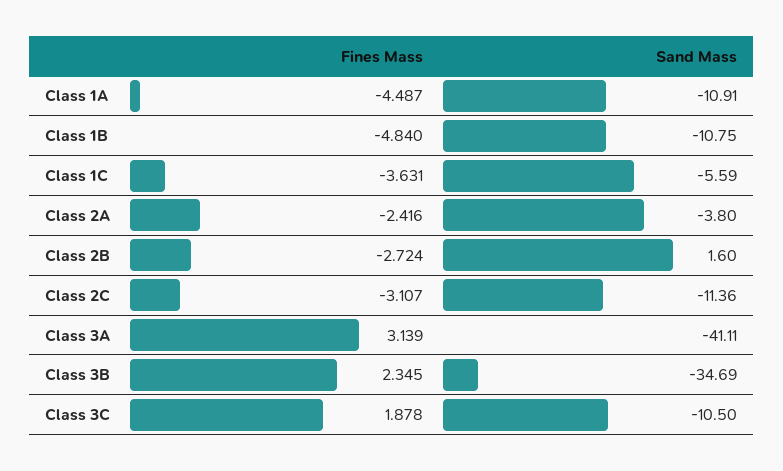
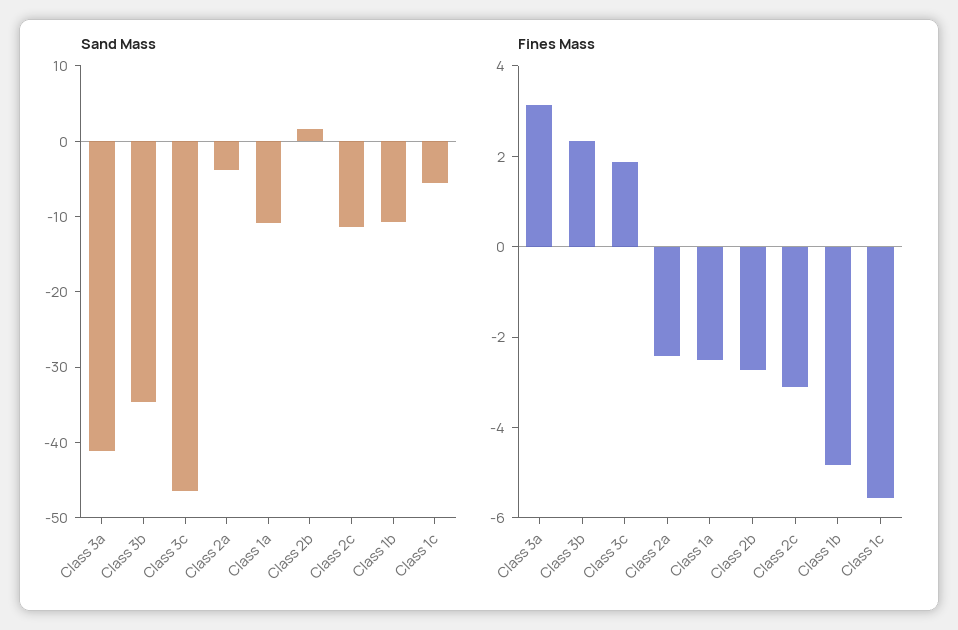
  {
    "Fines Mass": {
-     "Class 1A": -4.487,
+     "Class 1A": -2.5,
      "Class 1B": -4.84,
-     "Class 1C": -3.631,
+     "Class 1C": -5.5,
      "Class 2A": -2.416,
      "Class 2B": -2.724,
      "Class 2C": -3.107,
      "Class 3A": 3.139,
      "Class 3B": 2.345,
      "Class 3C": 1.878
    },
    "Sand Mass": {
      "Class 1A": -10.91,
      "Class 1B": -10.75,
      "Class 1C": -5.59,
      "Class 2A": -3.8,
      "Class 2B": 1.6,
      "Class 2C": -11.36,
      "Class 3A": -41.11,
      "Class 3B": -34.69,
-     "Class 3C": -10.5
+     "Class 3C": -46
    }
  }

